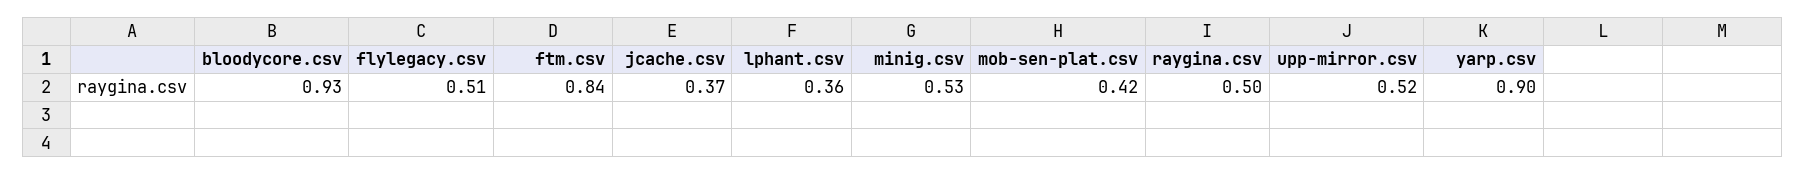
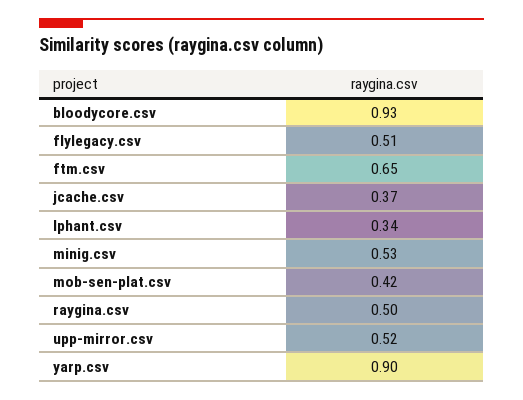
  {
    "bloodycore.csv": 0.93,
    "flylegacy.csv": 0.51,
-   "ftm.csv": 0.84,
+   "ftm.csv": 0.65,
    "jcache.csv": 0.37,
-   "lphant.csv": 0.36,
+   "lphant.csv": 0.34,
    "minig.csv": 0.53,
    "mob-sen-plat.csv": 0.42,
    "raygina.csv": 0.5,
    "upp-mirror.csv": 0.52,
    "yarp.csv": 0.9
  }

